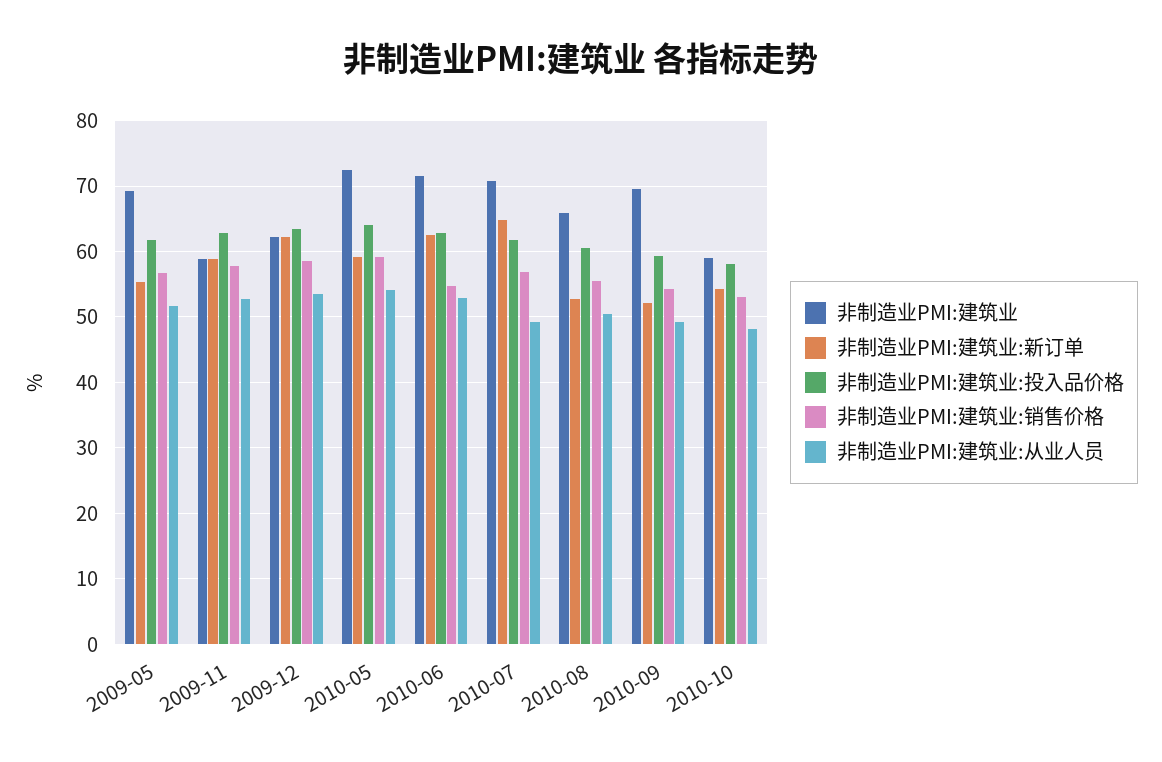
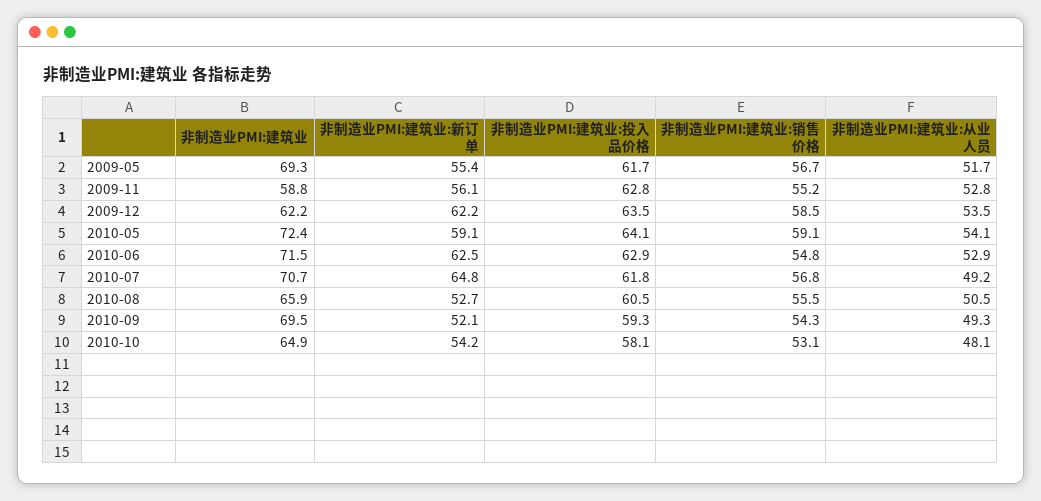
  {
    "非制造业PMI:建筑业": {
      "2009-05": 69.3,
      "2009-11": 58.8,
      "2009-12": 62.2,
      "2010-05": 72.4,
      "2010-06": 71.5,
      "2010-07": 70.7,
      "2010-08": 65.9,
      "2010-09": 69.5,
-     "2010-10": 59
+     "2010-10": 64.9
    },
    "非制造业PMI:建筑业:新订单": {
      "2009-05": 55.4,
-     "2009-11": 59,
+     "2009-11": 56.1,
      "2009-12": 62.2,
      "2010-05": 59.1,
      "2010-06": 62.5,
      "2010-07": 64.8,
      "2010-08": 52.7,
      "2010-09": 52.1,
      "2010-10": 54.2
    },
    "非制造业PMI:建筑业:投入品价格": {
      "2009-05": 61.7,
      "2009-11": 62.8,
      "2009-12": 63.5,
      "2010-05": 64.1,
      "2010-06": 62.9,
      "2010-07": 61.8,
      "2010-08": 60.5,
      "2010-09": 59.3,
      "2010-10": 58.1
    },
    "非制造业PMI:建筑业:销售价格": {
      "2009-05": 56.7,
-     "2009-11": 58,
+     "2009-11": 55.2,
      "2009-12": 58.5,
      "2010-05": 59.1,
      "2010-06": 54.8,
      "2010-07": 56.8,
      "2010-08": 55.5,
      "2010-09": 54.3,
      "2010-10": 53.1
    },
    "非制造业PMI:建筑业:从业人员": {
      "2009-05": 51.7,
      "2009-11": 52.8,
      "2009-12": 53.5,
      "2010-05": 54.1,
      "2010-06": 52.9,
      "2010-07": 49.2,
      "2010-08": 50.5,
      "2010-09": 49.3,
      "2010-10": 48.1
    }
  }

